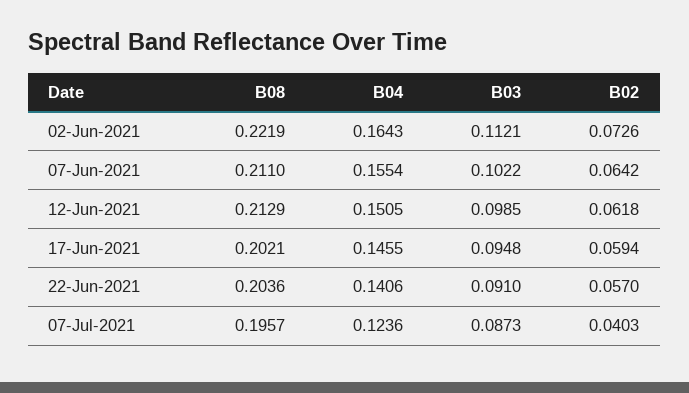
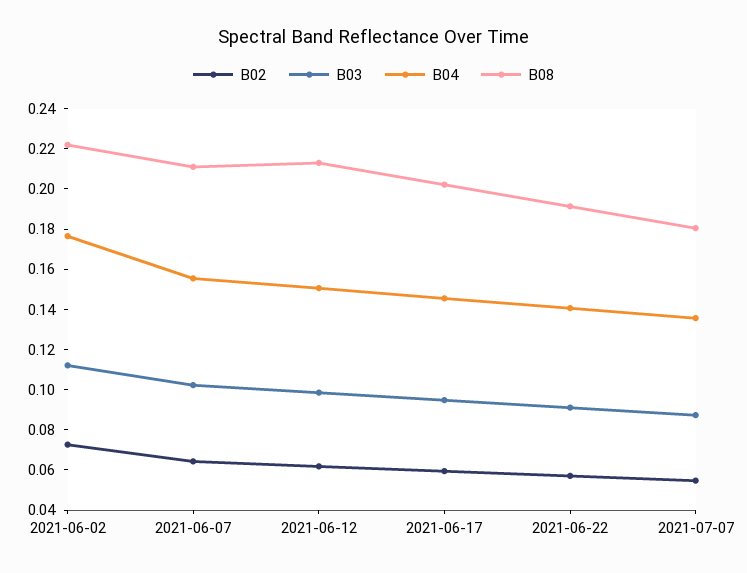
  {
    "B08": {
      "02-Jun-2021": 0.2219,
      "07-Jun-2021": 0.211,
      "12-Jun-2021": 0.2129,
      "17-Jun-2021": 0.2021,
-     "22-Jun-2021": 0.2036,
+     "22-Jun-2021": 0.19,
-     "07-Jul-2021": 0.1957
+     "07-Jul-2021": 0.18
    },
    "B04": {
-     "02-Jun-2021": 0.1643,
+     "02-Jun-2021": 0.175,
      "07-Jun-2021": 0.1554,
      "12-Jun-2021": 0.1505,
      "17-Jun-2021": 0.1455,
      "22-Jun-2021": 0.1406,
-     "07-Jul-2021": 0.1236
+     "07-Jul-2021": 0.135
    },
    "B03": {
      "02-Jun-2021": 0.1121,
      "07-Jun-2021": 0.1022,
      "12-Jun-2021": 0.0985,
      "17-Jun-2021": 0.0948,
      "22-Jun-2021": 0.091,
      "07-Jul-2021": 0.0873
    },
    "B02": {
      "02-Jun-2021": 0.0726,
      "07-Jun-2021": 0.0642,
      "12-Jun-2021": 0.0618,
      "17-Jun-2021": 0.0594,
      "22-Jun-2021": 0.057,
-     "07-Jul-2021": 0.0403
+     "07-Jul-2021": 0.055
    }
  }

